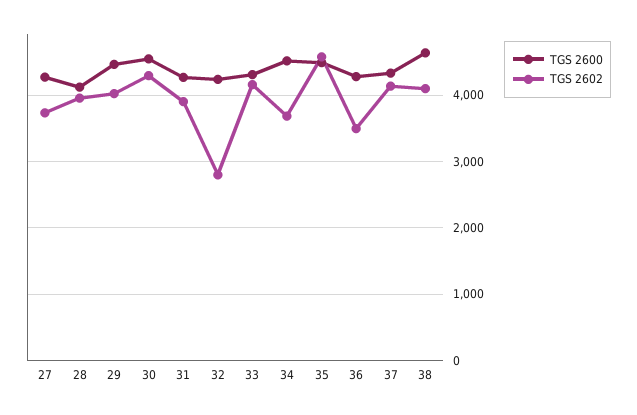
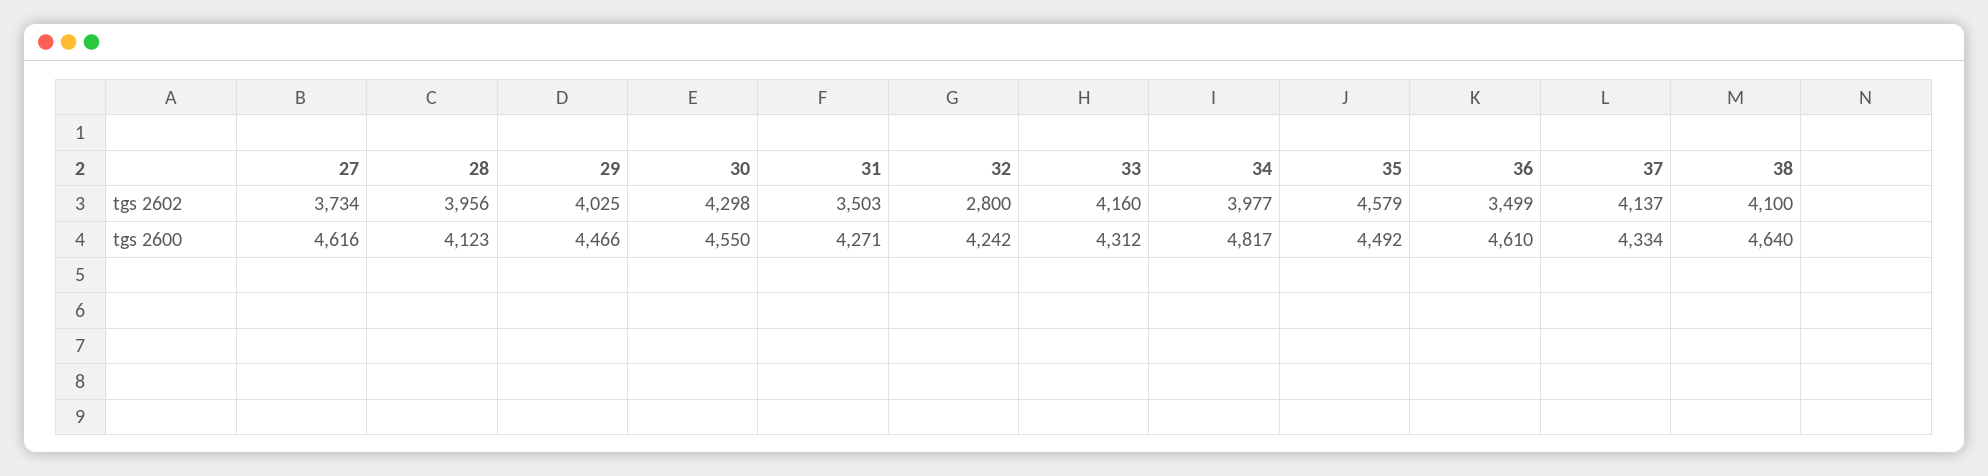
  {
    "TGS 2600": {
-     "27": 4300,
+     "27": 4616,
      "28": 4123,
      "29": 4466,
      "30": 4550,
      "31": 4271,
      "32": 4242,
      "33": 4312,
-     "34": 4500,
+     "34": 4817,
      "35": 4492,
-     "36": 4300,
+     "36": 4610,
      "37": 4334,
      "38": 4640
    },
    "TGS 2602": {
      "27": 3734,
      "28": 3956,
      "29": 4025,
      "30": 4298,
-     "31": 3900,
+     "31": 3503,
      "32": 2800,
      "33": 4160,
-     "34": 3700,
+     "34": 3977,
      "35": 4579,
      "36": 3499,
      "37": 4137,
      "38": 4100
    }
  }

